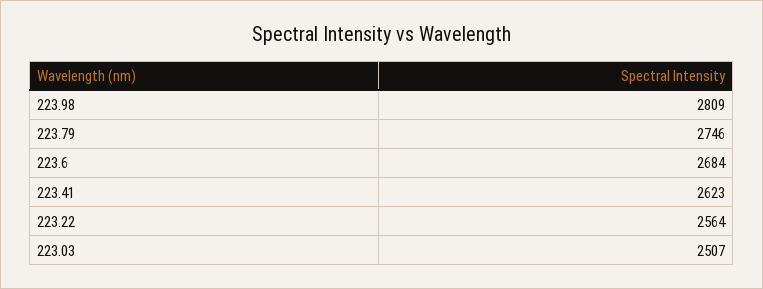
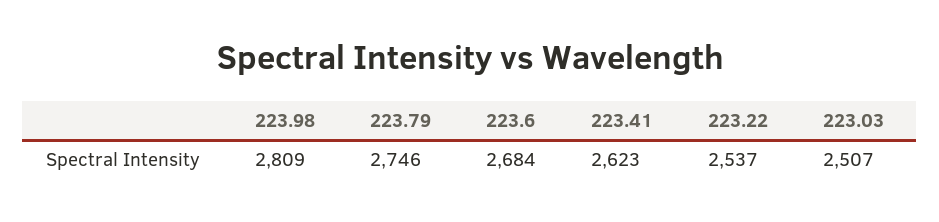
  {
    "223.98": 2809,
    "223.79": 2746,
    "223.6": 2684,
    "223.41": 2623,
-   "223.22": 2564,
+   "223.22": 2537,
    "223.03": 2507
  }

